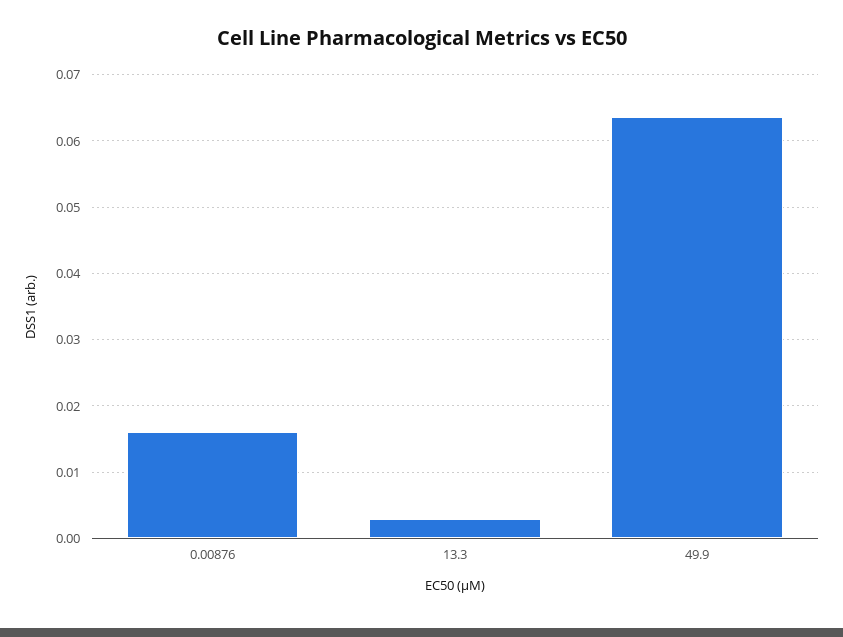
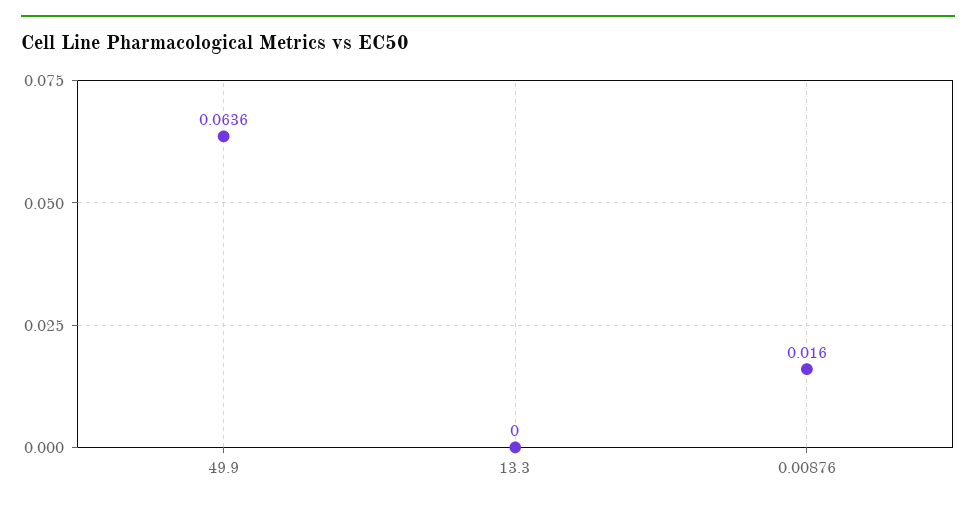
  {
    "0.00876": 0.016,
-   "13.3": 0.003,
+   "13.3": 0,
    "49.9": 0.0636
  }

